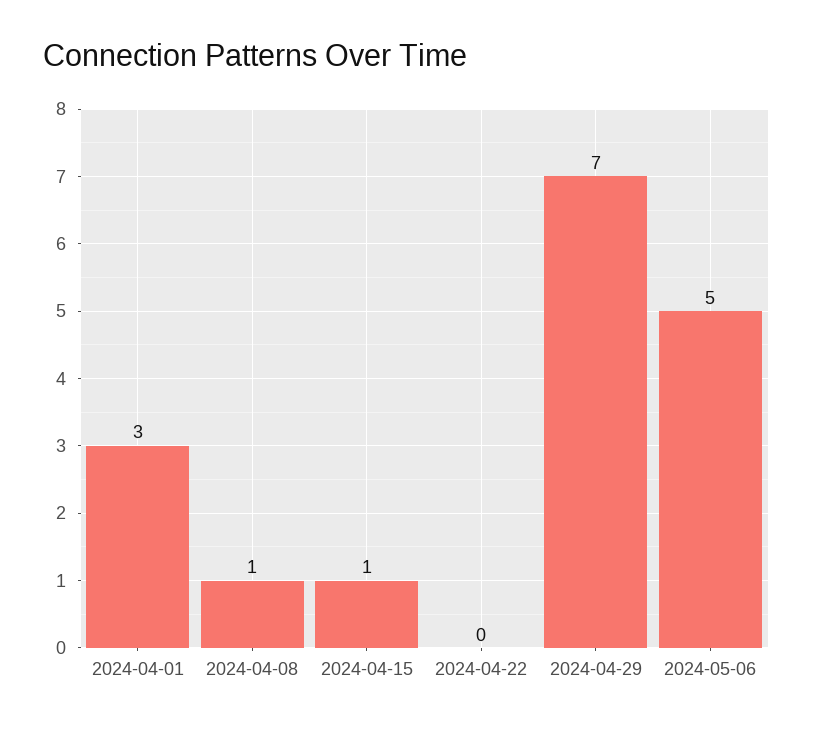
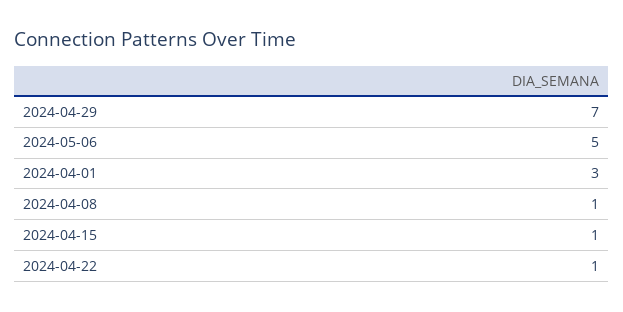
  {
    "2024-04-01": 3,
    "2024-04-08": 1,
    "2024-04-15": 1,
-   "2024-04-22": 0,
+   "2024-04-22": 1,
    "2024-04-29": 7,
    "2024-05-06": 5
  }

